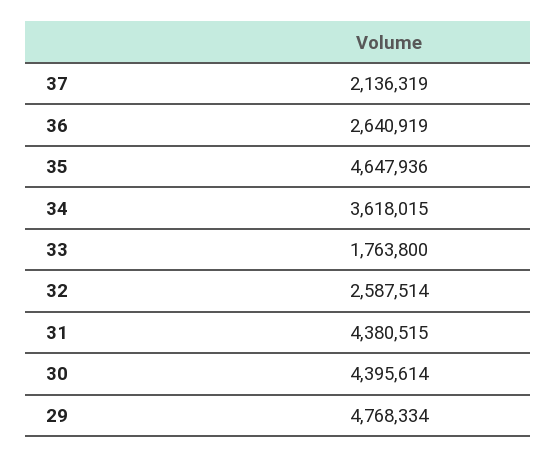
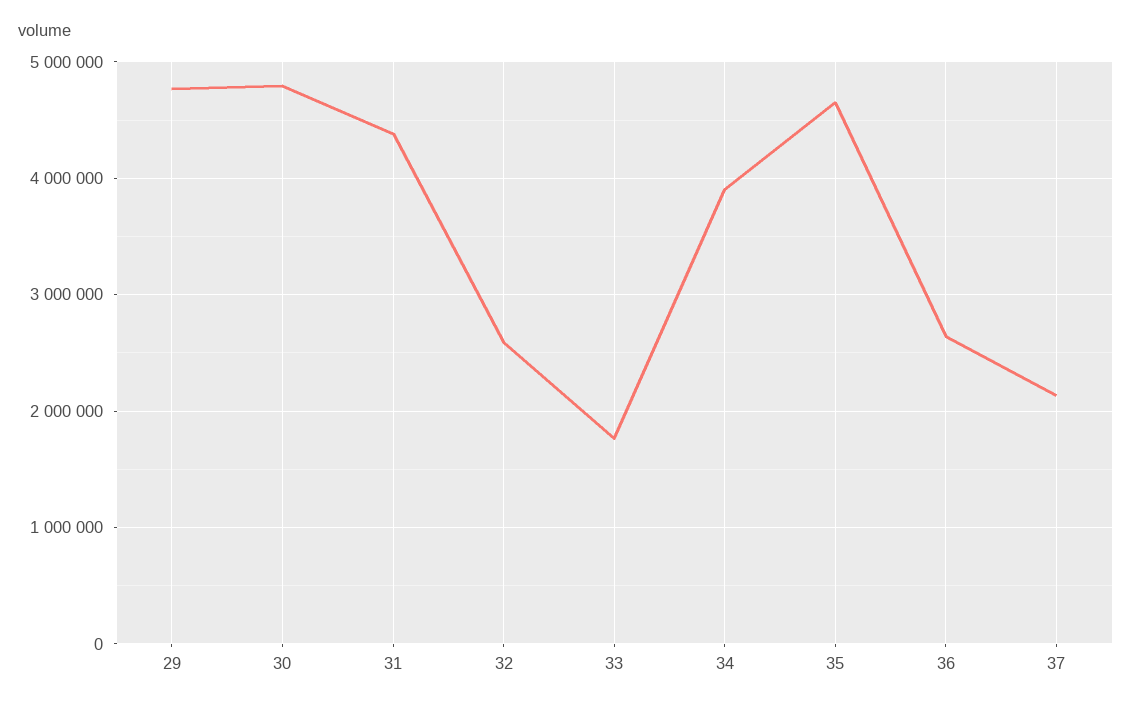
  {
    "37": 2136319,
    "36": 2640919,
    "35": 4647936,
-   "34": 3618015,
+   "34": 3900000,
    "33": 1763800,
    "32": 2587514,
    "31": 4380515,
-   "30": 4395614,
+   "30": 4800000,
    "29": 4768334
  }

